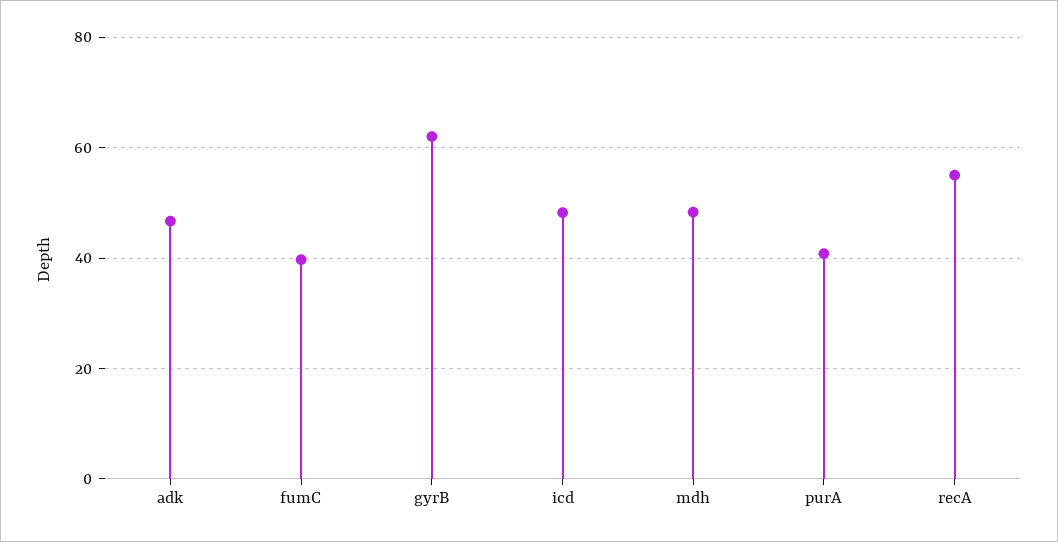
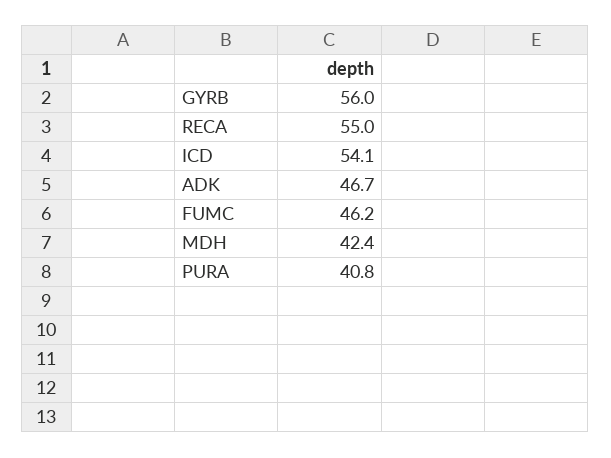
  {
    "adk": 46.7,
-   "fumC": 40,
+   "fumC": 46.2,
-   "gyrB": 62,
+   "gyrB": 56,
-   "icd": 48,
+   "icd": 54.1,
-   "mdh": 48,
+   "mdh": 42.4,
    "purA": 40.8,
    "recA": 55
  }

